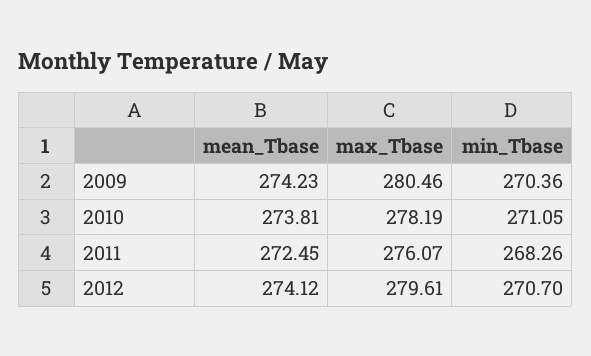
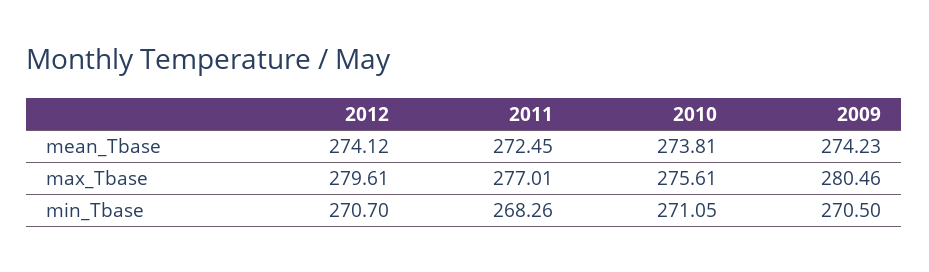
  {
    "mean_Tbase": {
      "2009": 274.23,
      "2010": 273.81,
      "2011": 272.45,
      "2012": 274.12
    },
    "max_Tbase": {
      "2009": 280.46,
-     "2010": 278.19,
+     "2010": 275.61,
-     "2011": 276.07,
+     "2011": 277.01,
      "2012": 279.61
    },
    "min_Tbase": {
-     "2009": 270.36,
+     "2009": 270.5,
      "2010": 271.05,
      "2011": 268.26,
      "2012": 270.7
    }
  }

